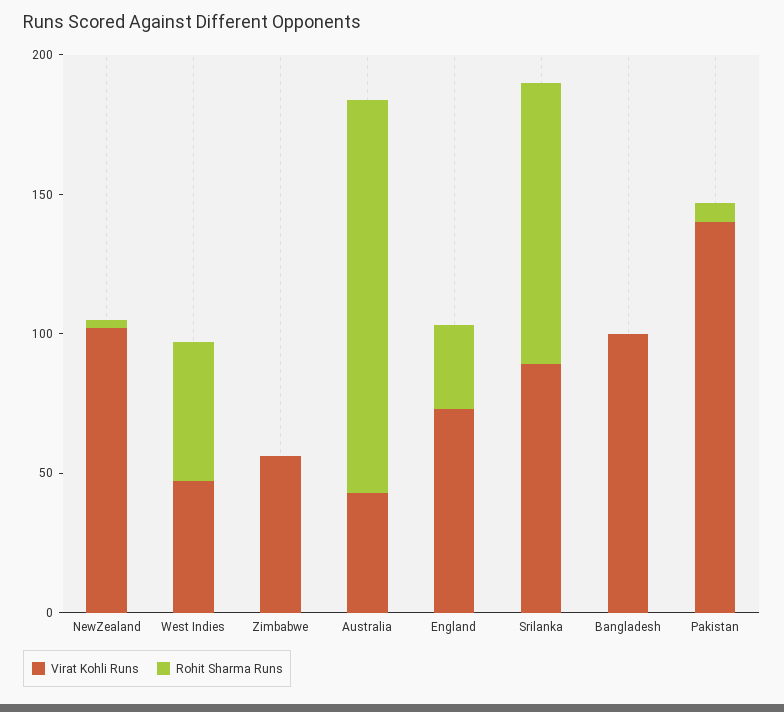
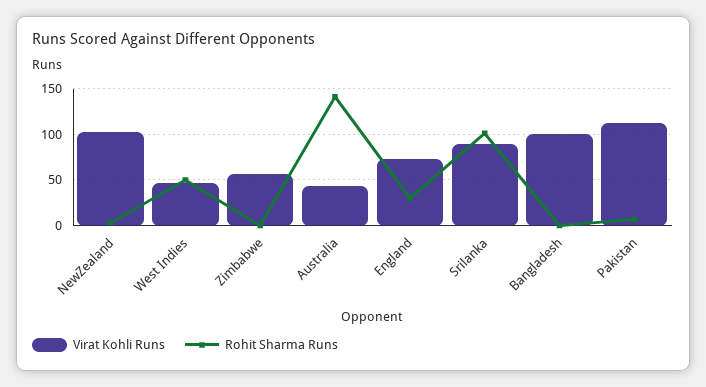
  {
    "Virat Kohli Runs": {
      "NewZealand": 100,
      "West Indies": 50,
      "Zimbabwe": 60,
      "Australia": 40,
      "England": 70,
      "Srilanka": 90,
      "Bangladesh": 100,
-     "Pakistan": 140
+     "Pakistan": 110
    },
    "Rohit Sharma Runs": {
      "NewZealand": 0,
      "West Indies": 50,
      "Zimbabwe": 0,
      "Australia": 140,
      "England": 30,
      "Srilanka": 100,
      "Bangladesh": 0,
      "Pakistan": 10
    }
  }

